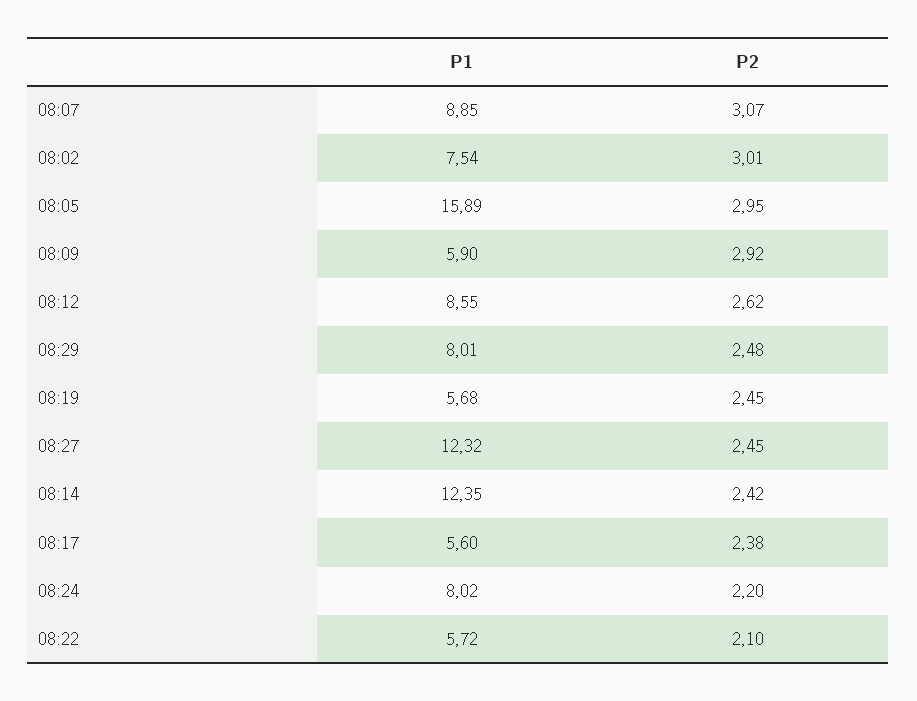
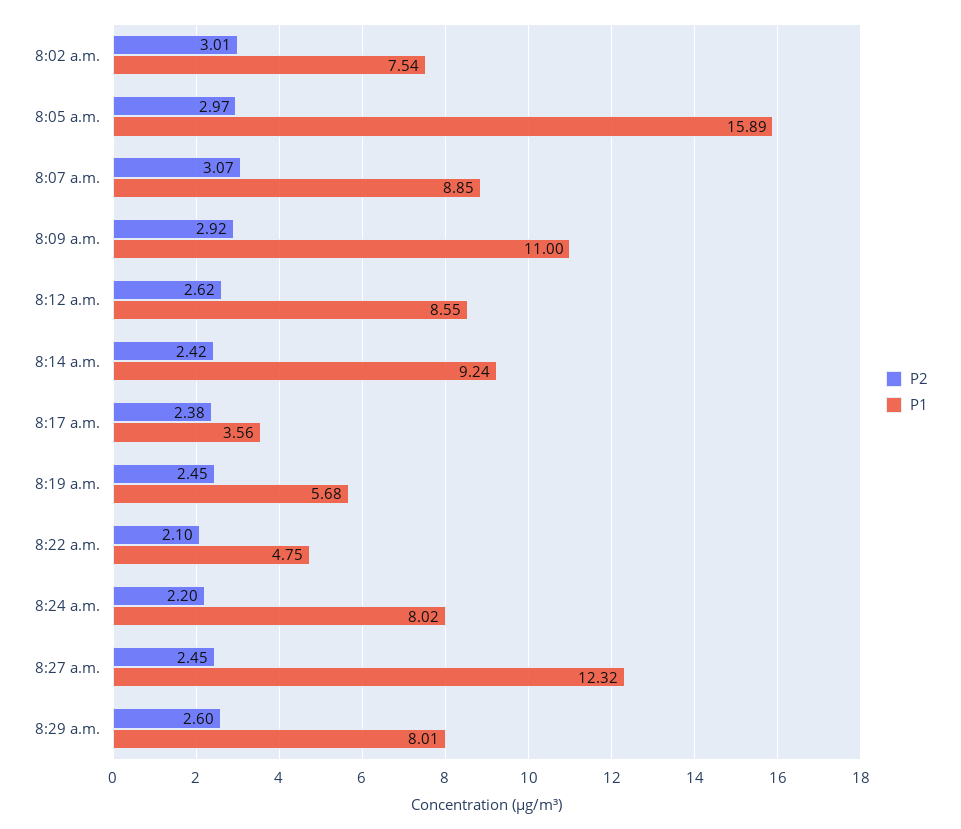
  {
    "P1": {
      "08:07": 8.85,
      "08:02": 7.54,
      "08:05": 15.89,
-     "08:09": 5.9,
+     "08:09": 11,
      "08:12": 8.55,
      "08:29": 8.01,
      "08:19": 5.68,
      "08:27": 12.32,
-     "08:14": 12.35,
+     "08:14": 9.24,
-     "08:17": 5.6,
+     "08:17": 3.56,
      "08:24": 8.02,
-     "08:22": 5.72
+     "08:22": 4.75
    },
    "P2": {
      "08:07": 3.07,
      "08:02": 3.01,
-     "08:05": 2.95,
+     "08:05": 2.97,
      "08:09": 2.92,
      "08:12": 2.62,
-     "08:29": 2.48,
+     "08:29": 2.6,
      "08:19": 2.45,
      "08:27": 2.45,
      "08:14": 2.42,
      "08:17": 2.38,
      "08:24": 2.2,
      "08:22": 2.1
    }
  }

